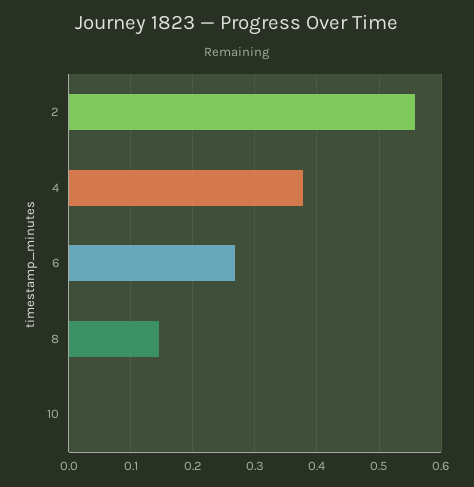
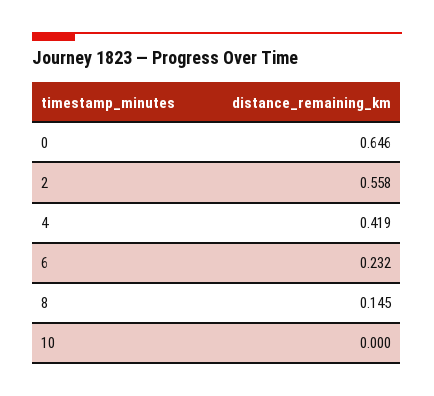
  {
    "2": 0.558,
-   "4": 0.38,
+   "4": 0.419,
-   "6": 0.27,
+   "6": 0.232,
    "8": 0.145,
-   "10": 0
+   "10": 0,
+   "0": 0.646
  }

